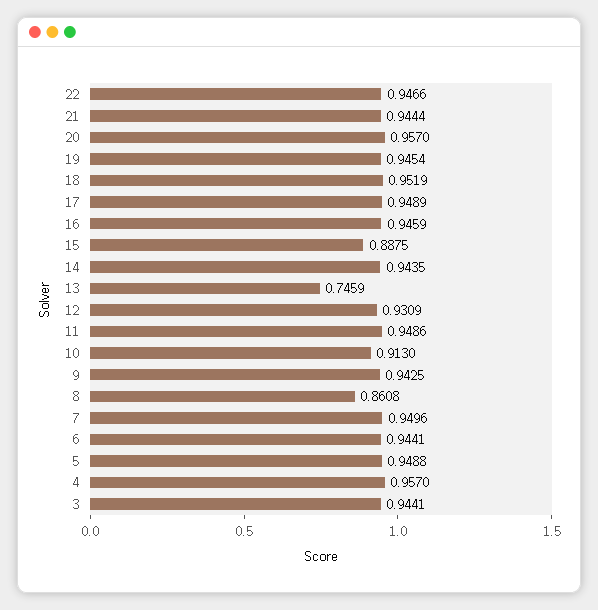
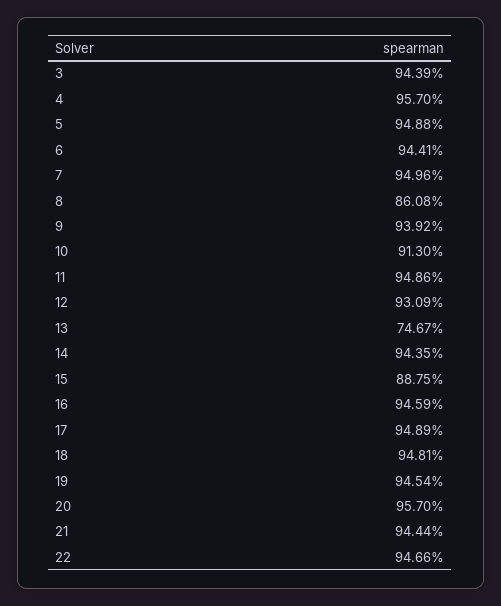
  {
    "22": 0.9466,
    "21": 0.9444,
    "20": 0.957,
    "19": 0.9454,
-   "18": 0.9519,
+   "18": 0.9481,
    "17": 0.9489,
    "16": 0.9459,
    "15": 0.8875,
    "14": 0.9435,
-   "13": 0.7459,
+   "13": 0.7467,
    "12": 0.9309,
    "11": 0.9486,
    "10": 0.913,
-   "9": 0.9425,
+   "9": 0.9392,
    "8": 0.8608,
    "7": 0.9496,
    "6": 0.9441,
    "5": 0.9488,
    "4": 0.957,
-   "3": 0.9441
+   "3": 0.9439
  }

